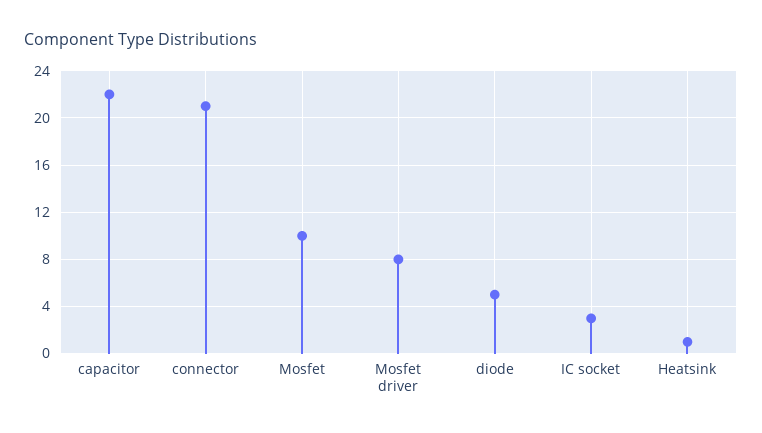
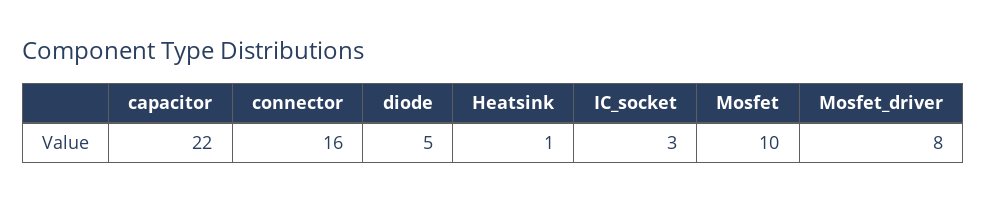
  {
    "capacitor": 22,
-   "connector": 21,
+   "connector": 16,
    "Mosfet": 10,
    "Mosfet driver": 8,
    "diode": 5,
    "IC socket": 3,
    "Heatsink": 1
  }

